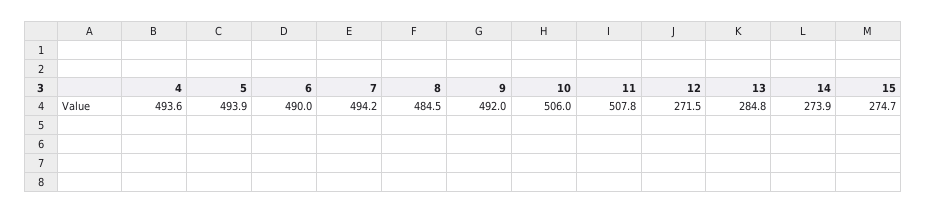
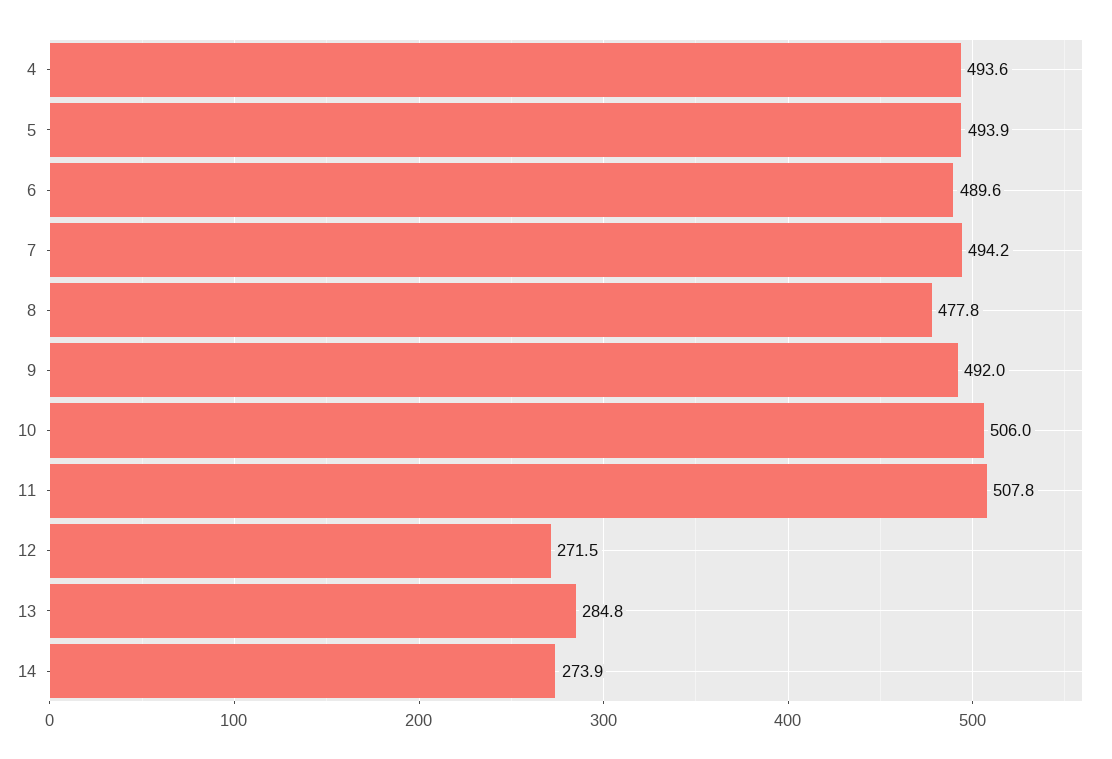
  {
    "4": 493.6,
    "5": 493.9,
-   "6": 490,
+   "6": 489.6,
    "7": 494.2,
-   "8": 484.5,
+   "8": 477.8,
    "9": 492,
    "10": 506,
    "11": 507.8,
    "12": 271.5,
    "13": 284.8,
-   "14": 273.9,
+   "14": 273.9
-   "15": 274.7
  }

